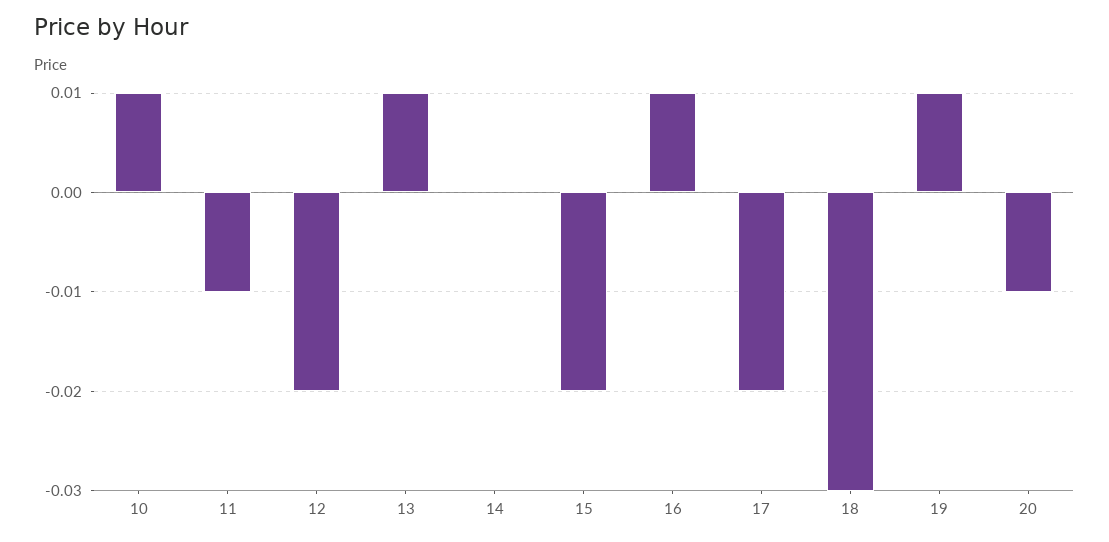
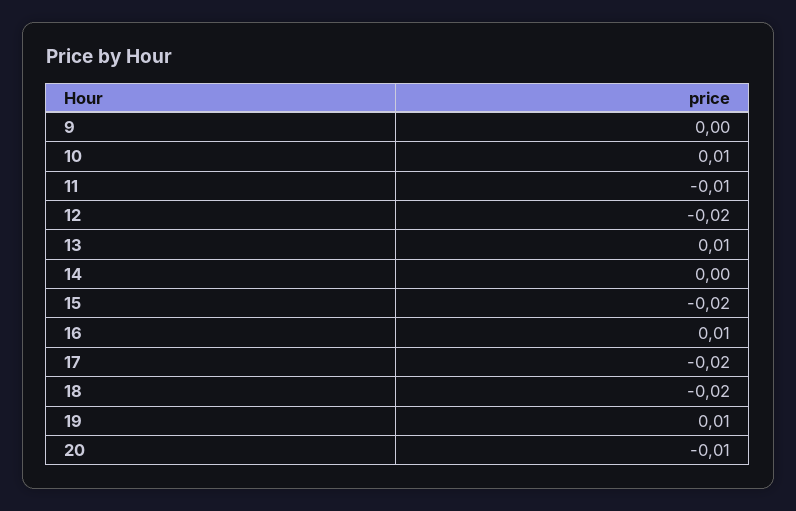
  {
    "10": 0.01,
    "11": -0.01,
    "12": -0.02,
    "13": 0.01,
    "14": 0,
    "15": -0.02,
    "16": 0.01,
    "17": -0.02,
-   "18": -0.03,
+   "18": -0.02,
    "19": 0.01,
-   "20": -0.01
+   "20": -0.01,
+   "9": 0
  }

